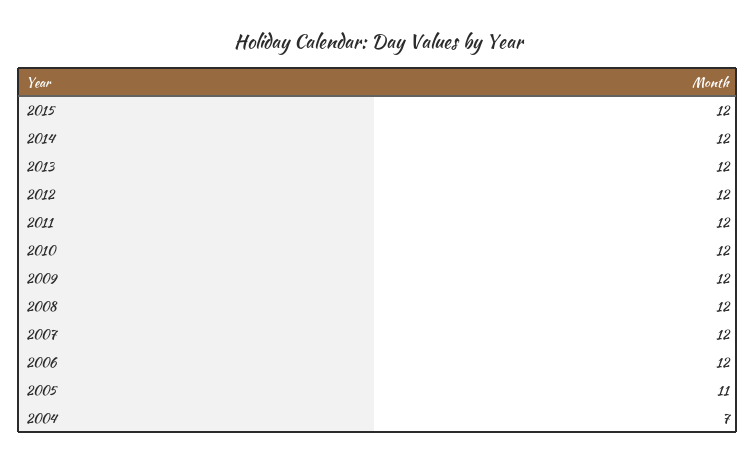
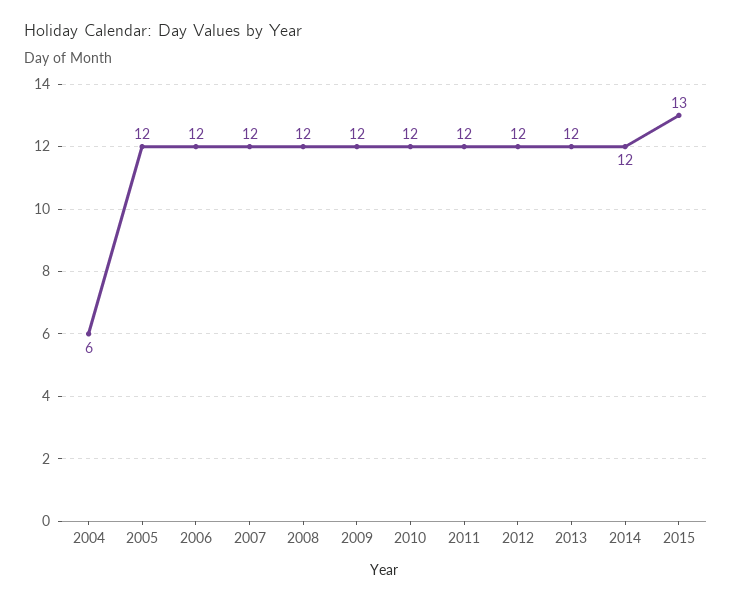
  {
-   "2015": 12,
+   "2015": 13,
    "2014": 12,
    "2013": 12,
    "2012": 12,
    "2011": 12,
    "2010": 12,
    "2009": 12,
    "2008": 12,
    "2007": 12,
    "2006": 12,
-   "2005": 11,
+   "2005": 12,
-   "2004": 7
+   "2004": 6
  }

